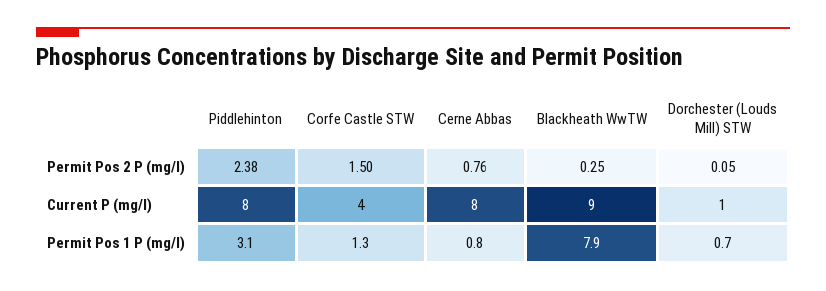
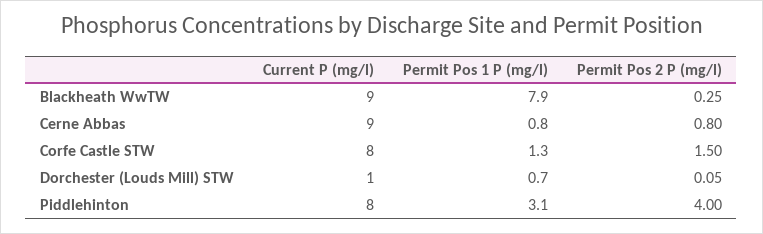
  {
    "Piddlehinton": {
-     "Permit Pos 2 P (mg/l)": 2.38,
+     "Permit Pos 2 P (mg/l)": 4,
      "Current P (mg/l)": 8,
      "Permit Pos 1 P (mg/l)": 3.1
    },
    "Corfe Castle STW": {
      "Permit Pos 2 P (mg/l)": 1.5,
-     "Current P (mg/l)": 4,
+     "Current P (mg/l)": 8,
      "Permit Pos 1 P (mg/l)": 1.3
    },
    "Cerne Abbas": {
-     "Permit Pos 2 P (mg/l)": 0.76,
+     "Permit Pos 2 P (mg/l)": 0.8,
-     "Current P (mg/l)": 8,
+     "Current P (mg/l)": 9,
      "Permit Pos 1 P (mg/l)": 0.8
    },
    "Blackheath WwTW": {
      "Permit Pos 2 P (mg/l)": 0.25,
      "Current P (mg/l)": 9,
      "Permit Pos 1 P (mg/l)": 7.9
    },
    "Dorchester (Louds Mill) STW": {
      "Permit Pos 2 P (mg/l)": 0.05,
      "Current P (mg/l)": 1,
      "Permit Pos 1 P (mg/l)": 0.7
    }
  }

